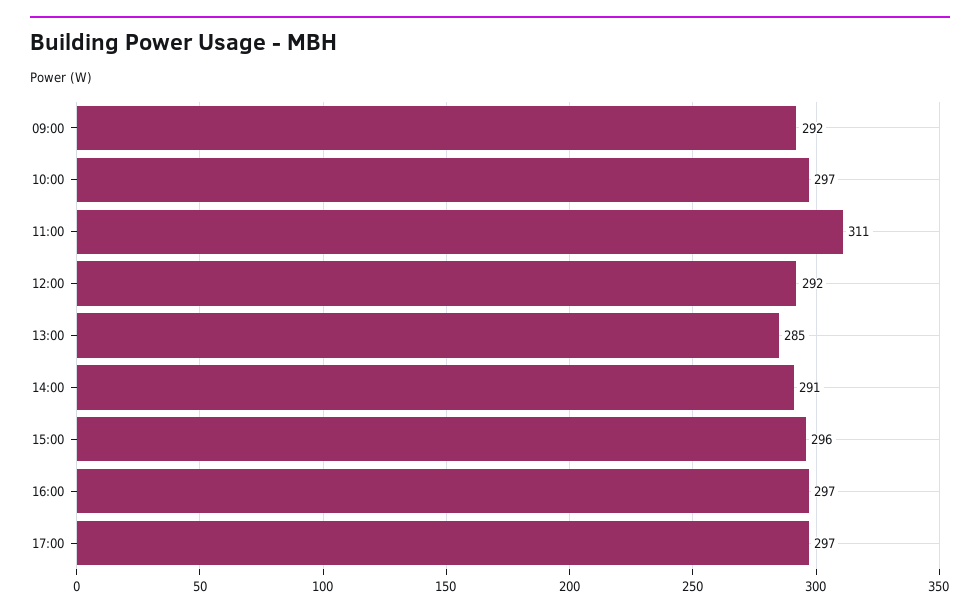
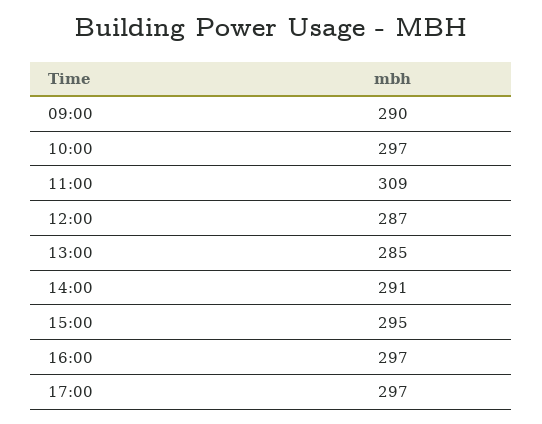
  {
-   "09:00": 292,
+   "09:00": 290,
    "10:00": 297,
-   "11:00": 311,
+   "11:00": 309,
-   "12:00": 292,
+   "12:00": 287,
    "13:00": 285,
    "14:00": 291,
-   "15:00": 296,
+   "15:00": 295,
    "16:00": 297,
    "17:00": 297
  }

